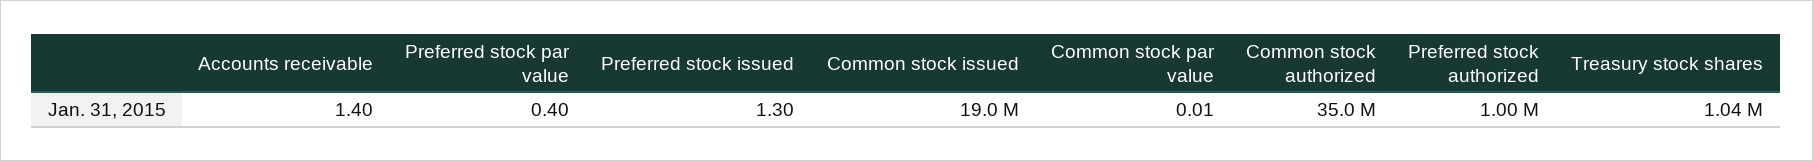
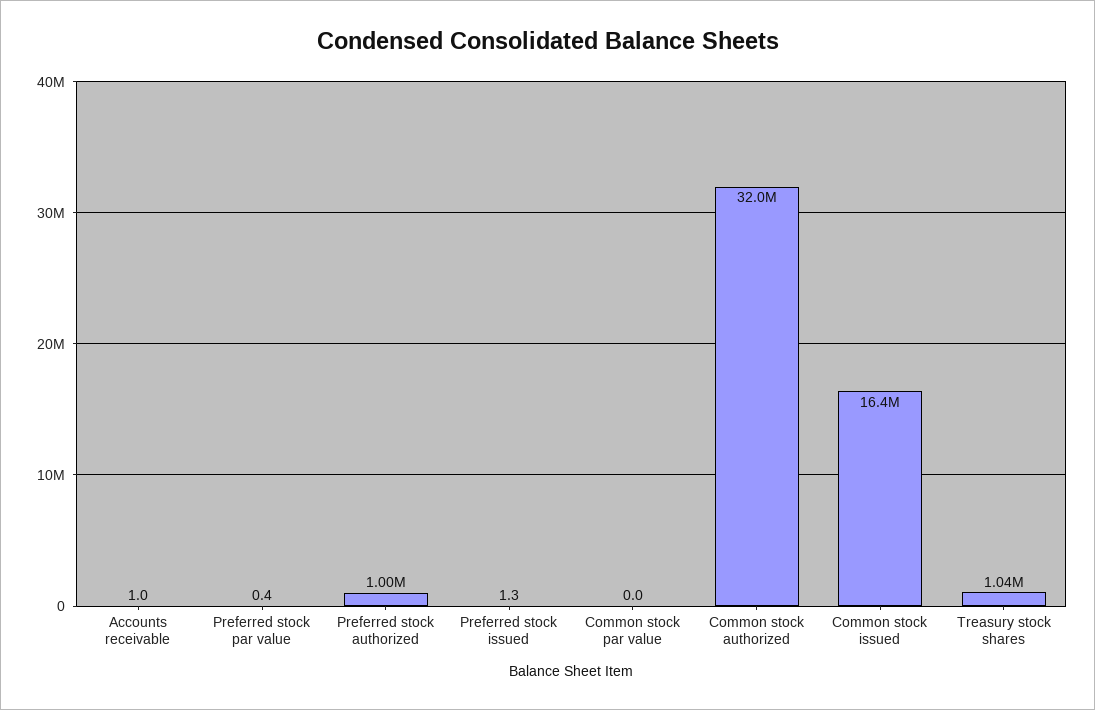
  {
-   "Accounts receivable": 1.4,
+   "Accounts receivable": 1,
    "Preferred stock par value": 0.4,
    "Preferred stock issued": 1.3,
-   "Common stock issued": 19000000,
+   "Common stock issued": 16400000,
    "Common stock par value": 0.01,
-   "Common stock authorized": 35000000,
+   "Common stock authorized": 32000000,
    "Preferred stock authorized": 1000000,
    "Treasury stock shares": 1040000
  }

